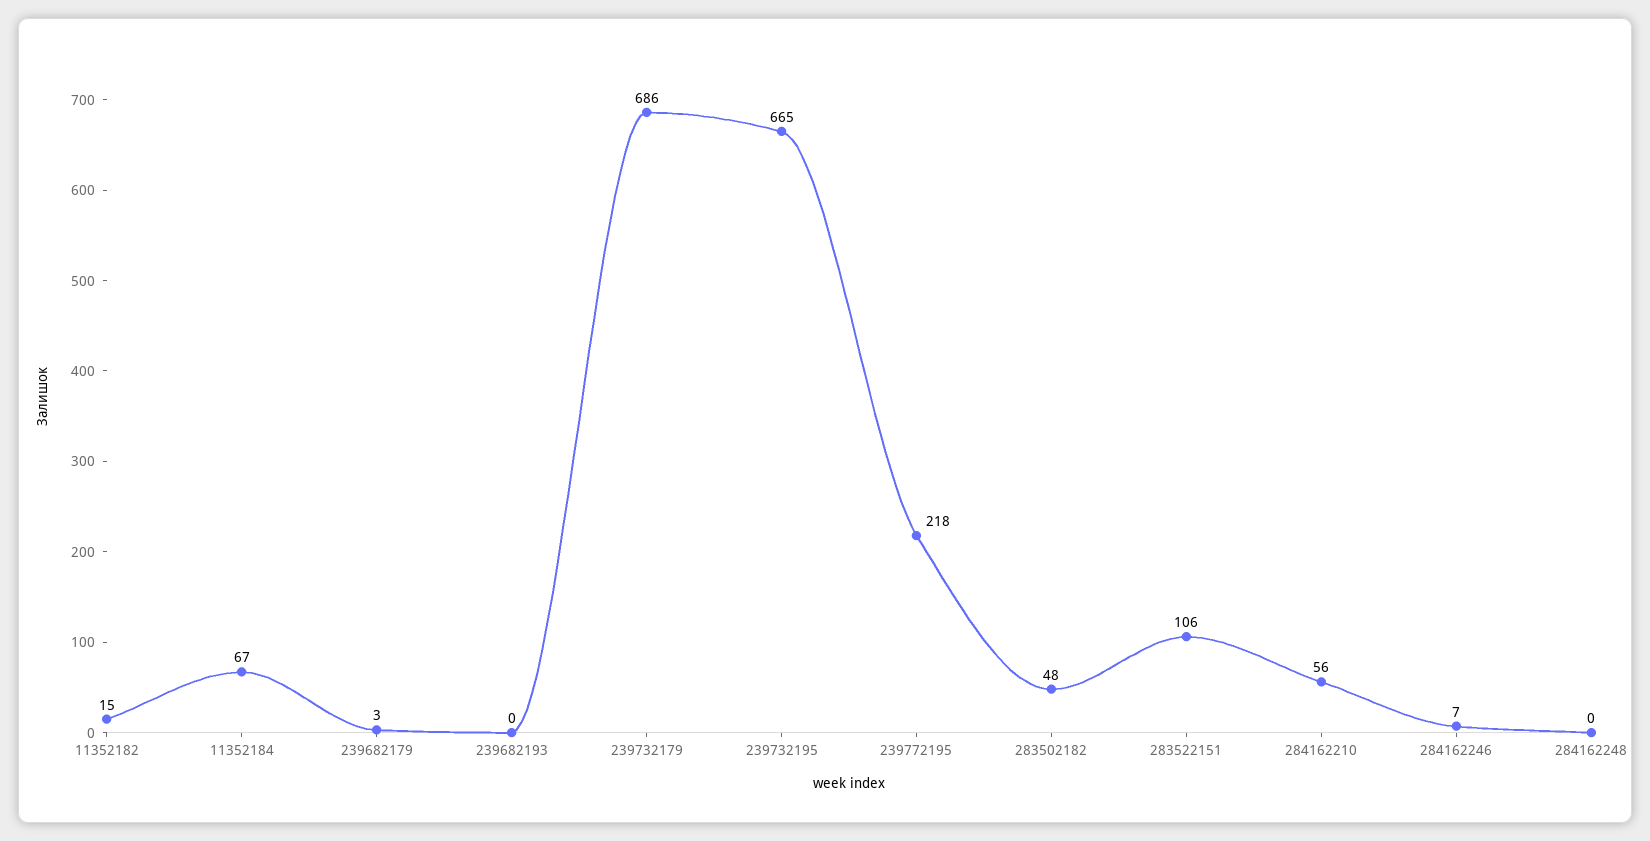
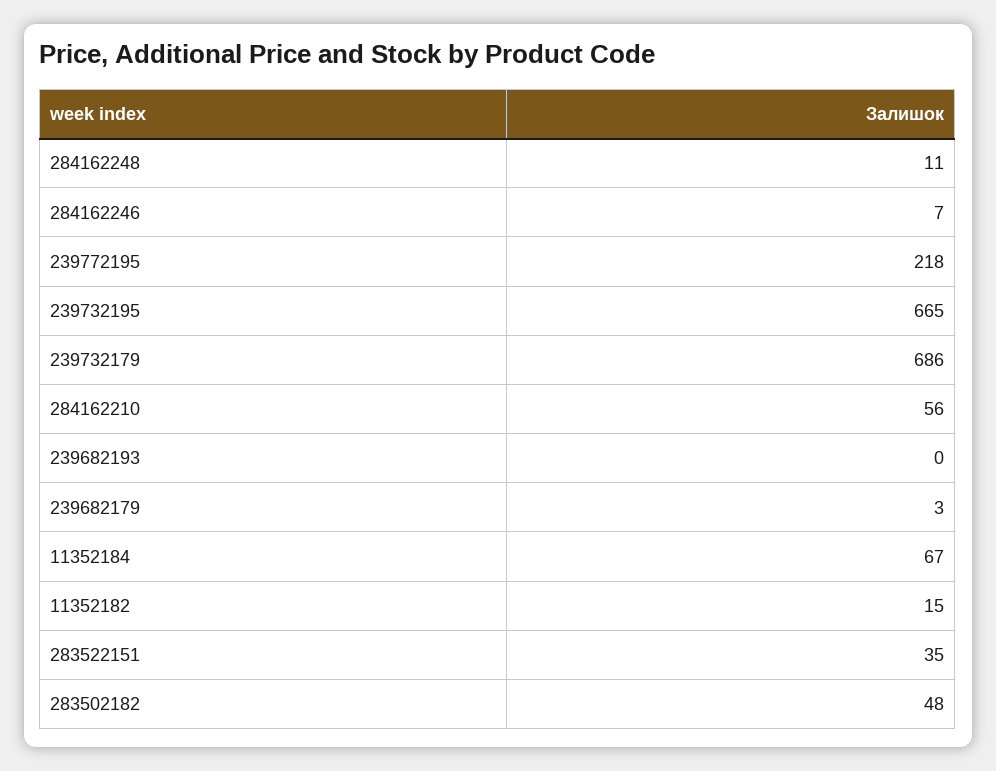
  {
    "11352182": 15,
    "11352184": 67,
    "239682179": 3,
    "239682193": 0,
    "239732179": 686,
    "239732195": 665,
    "239772195": 218,
    "283502182": 48,
-   "283522151": 106,
+   "283522151": 35,
    "284162210": 56,
    "284162246": 7,
-   "284162248": 0
+   "284162248": 11
  }

